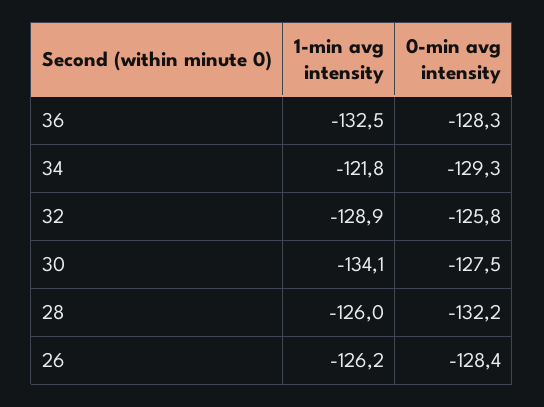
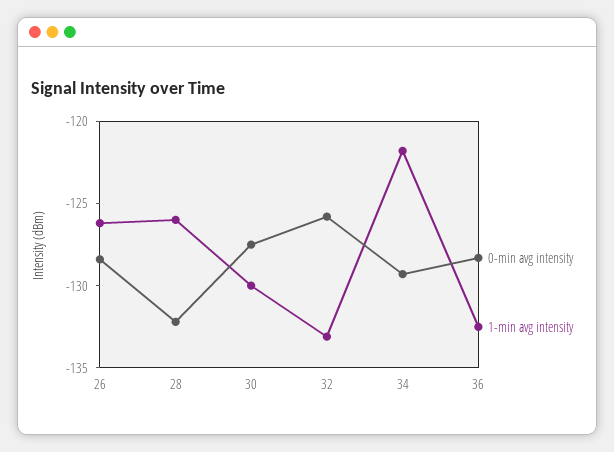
  {
    "1-min avg intensity": {
      "36": -132.5,
      "34": -121.8,
-     "32": -128.9,
+     "32": -133,
-     "30": -134.1,
+     "30": -130,
      "28": -126,
      "26": -126.2
    },
    "0-min avg intensity": {
      "36": -128.3,
      "34": -129.3,
      "32": -125.8,
      "30": -127.5,
      "28": -132.2,
      "26": -128.4
    }
  }

